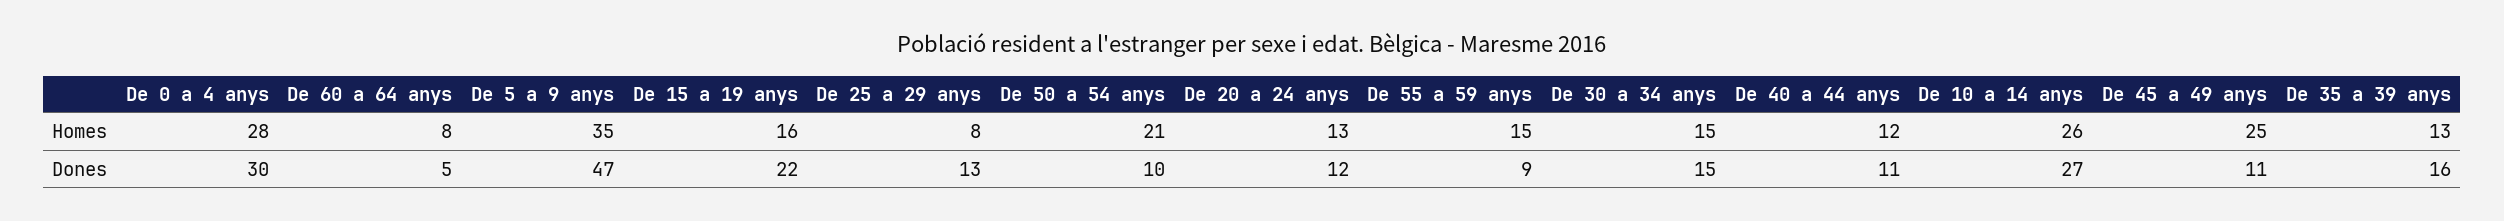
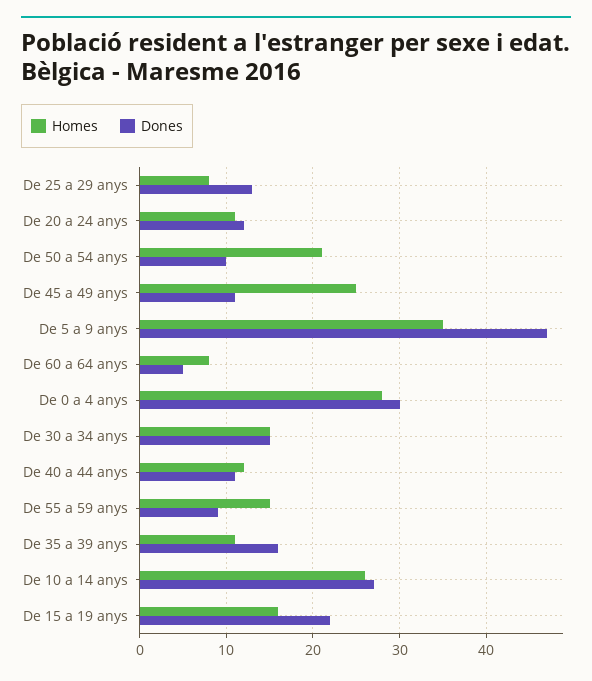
  {
    "Homes": {
      "De 0 a 4 anys": 28,
      "De 60 a 64 anys": 8,
      "De 5 a 9 anys": 35,
      "De 15 a 19 anys": 16,
      "De 25 a 29 anys": 8,
      "De 50 a 54 anys": 21,
-     "De 20 a 24 anys": 13,
+     "De 20 a 24 anys": 11,
      "De 55 a 59 anys": 15,
      "De 30 a 34 anys": 15,
      "De 40 a 44 anys": 12,
      "De 10 a 14 anys": 26,
      "De 45 a 49 anys": 25,
-     "De 35 a 39 anys": 13
+     "De 35 a 39 anys": 11
    },
    "Dones": {
      "De 0 a 4 anys": 30,
      "De 60 a 64 anys": 5,
      "De 5 a 9 anys": 47,
      "De 15 a 19 anys": 22,
      "De 25 a 29 anys": 13,
      "De 50 a 54 anys": 10,
      "De 20 a 24 anys": 12,
      "De 55 a 59 anys": 9,
      "De 30 a 34 anys": 15,
      "De 40 a 44 anys": 11,
      "De 10 a 14 anys": 27,
      "De 45 a 49 anys": 11,
      "De 35 a 39 anys": 16
    }
  }

